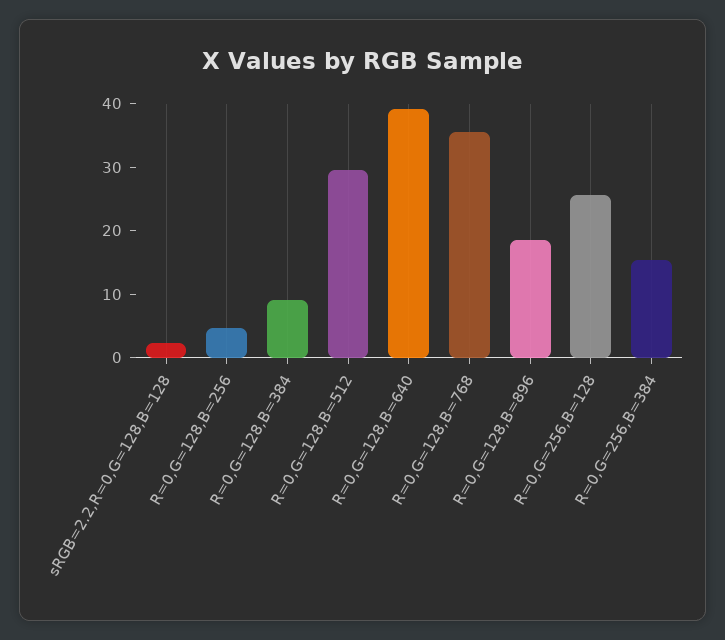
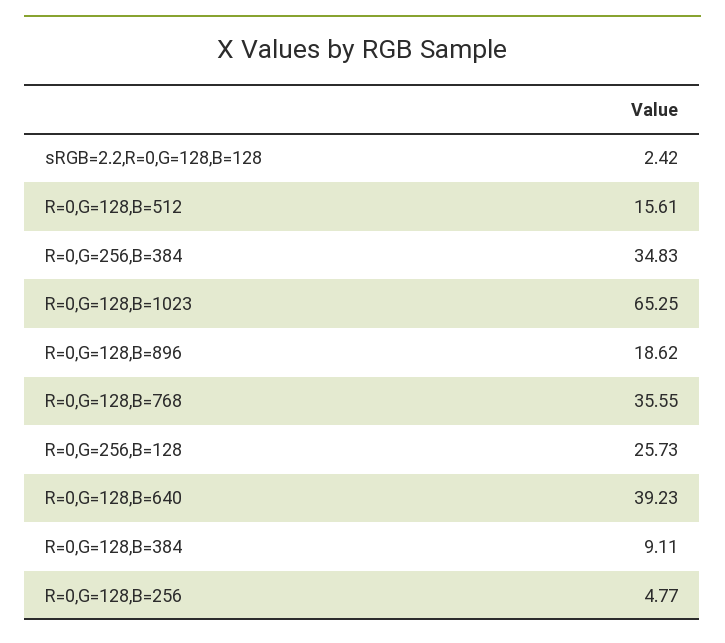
  {
    "sRGB=2.2,R=0,G=128,B=128": 2.42,
    "R=0,G=128,B=256": 4.77,
    "R=0,G=128,B=384": 9.11,
-   "R=0,G=128,B=512": 30,
+   "R=0,G=128,B=512": 15.61,
    "R=0,G=128,B=640": 39.23,
    "R=0,G=128,B=768": 35.55,
    "R=0,G=128,B=896": 18.62,
    "R=0,G=256,B=128": 25.73,
-   "R=0,G=256,B=384": 16
+   "R=0,G=256,B=384": 34.83,
+   "R=0,G=128,B=1023": 65.25
  }

